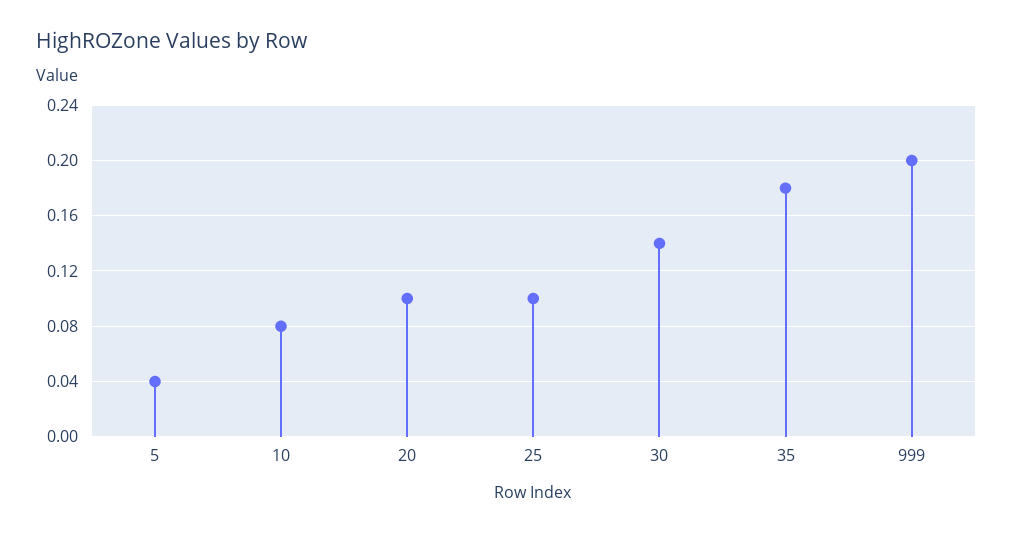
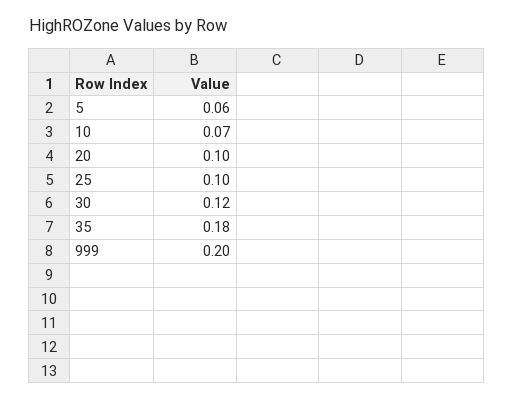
  {
-   "5": 0.04,
+   "5": 0.06,
-   "10": 0.08,
+   "10": 0.07,
    "20": 0.1,
    "25": 0.1,
-   "30": 0.14,
+   "30": 0.12,
    "35": 0.18,
    "999": 0.2
  }

